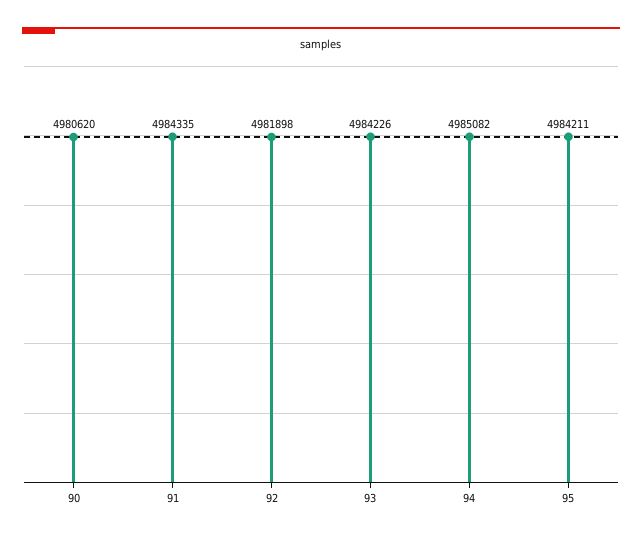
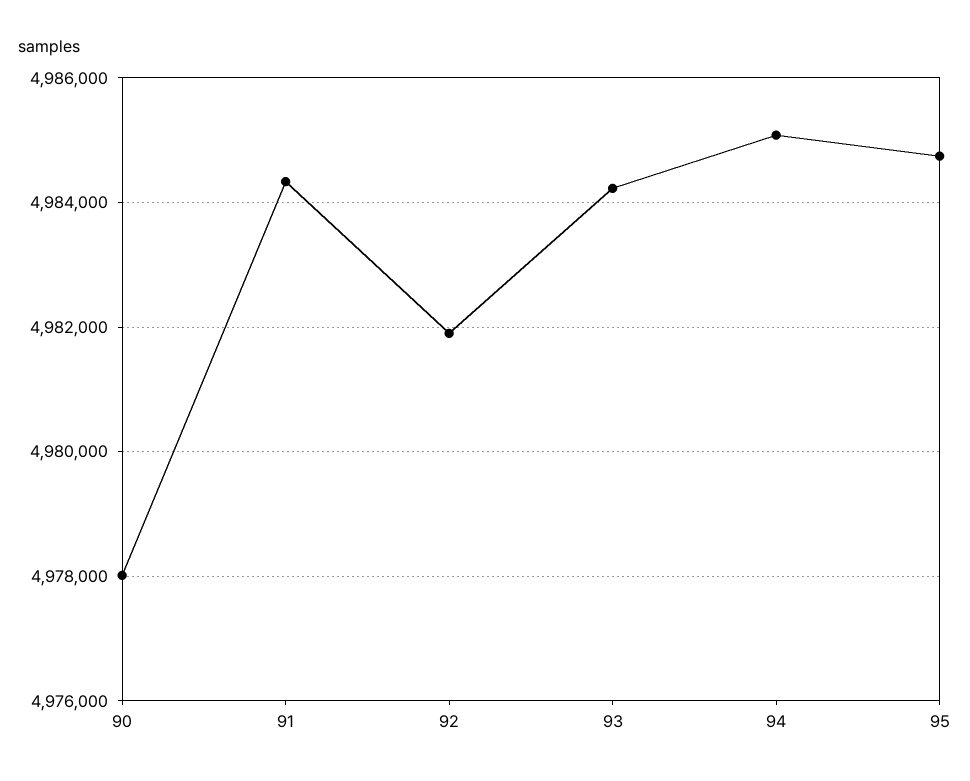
  {
-   "90": 4980620,
+   "90": 4978000,
    "91": 4984335,
    "92": 4981898,
    "93": 4984226,
    "94": 4985082,
-   "95": 4984211
+   "95": 4984800
  }

